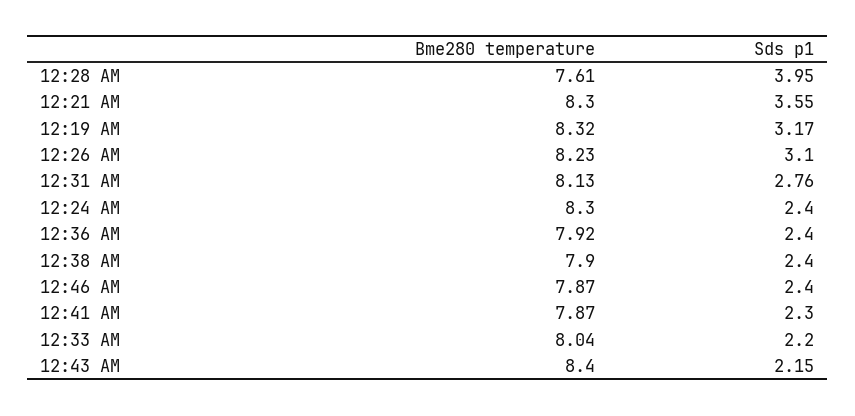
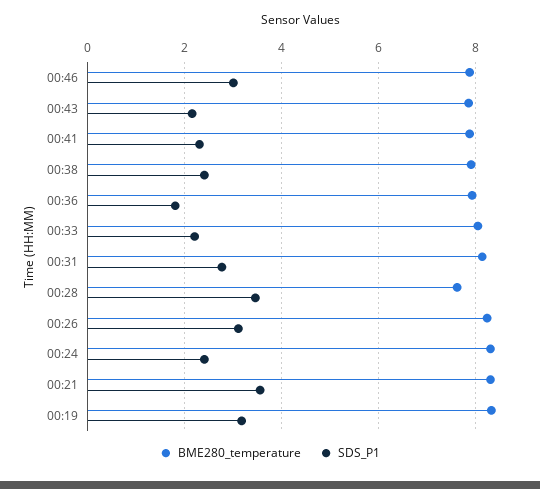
  {
    "Bme280 temperature": {
      "12:28 AM": 7.61,
      "12:21 AM": 8.3,
      "12:19 AM": 8.32,
      "12:26 AM": 8.23,
      "12:31 AM": 8.13,
      "12:24 AM": 8.3,
      "12:36 AM": 7.92,
      "12:38 AM": 7.9,
      "12:46 AM": 7.87,
      "12:41 AM": 7.87,
      "12:33 AM": 8.04,
-     "12:43 AM": 8.4
+     "12:43 AM": 7.8
    },
    "Sds p1": {
-     "12:28 AM": 3.95,
+     "12:28 AM": 3.4,
      "12:21 AM": 3.55,
      "12:19 AM": 3.17,
      "12:26 AM": 3.1,
      "12:31 AM": 2.76,
      "12:24 AM": 2.4,
-     "12:36 AM": 2.4,
+     "12:36 AM": 1.8,
      "12:38 AM": 2.4,
-     "12:46 AM": 2.4,
+     "12:46 AM": 3,
      "12:41 AM": 2.3,
      "12:33 AM": 2.2,
      "12:43 AM": 2.15
    }
  }

